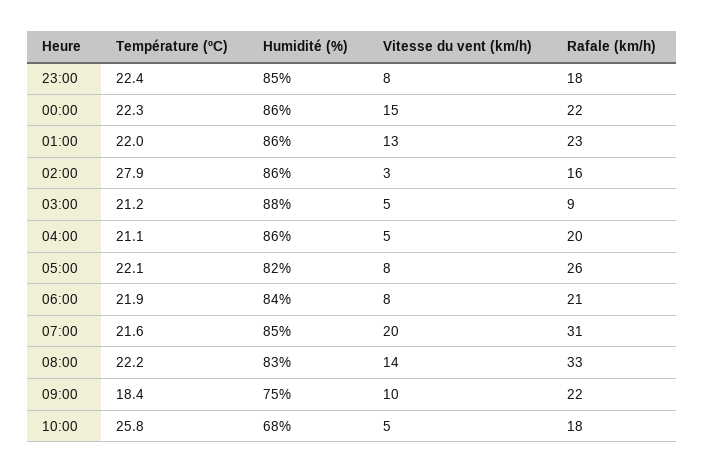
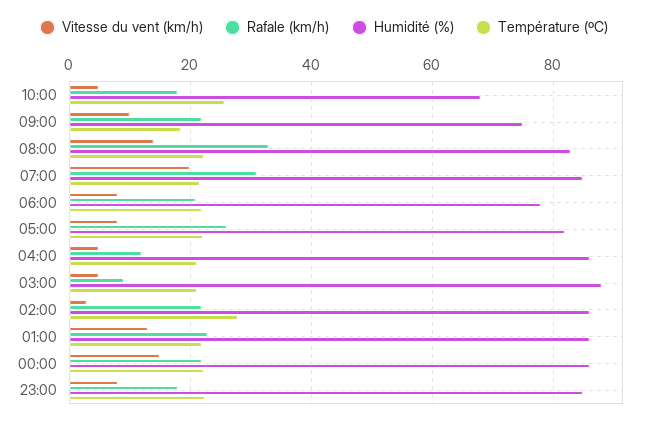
  {
    "Température (ºC)": {
      "23:00": 22.4,
      "00:00": 22.3,
      "01:00": 22,
      "02:00": 27.9,
      "03:00": 21.2,
      "04:00": 21.1,
      "05:00": 22.1,
      "06:00": 21.9,
      "07:00": 21.6,
      "08:00": 22.2,
      "09:00": 18.4,
      "10:00": 25.8
    },
    "Humidité (%)": {
      "23:00": 85,
      "00:00": 86,
      "01:00": 86,
      "02:00": 86,
      "03:00": 88,
      "04:00": 86,
      "05:00": 82,
-     "06:00": 84,
+     "06:00": 78,
      "07:00": 85,
      "08:00": 83,
      "09:00": 75,
      "10:00": 68
    },
    "Vitesse du vent (km/h)": {
      "23:00": 8,
      "00:00": 15,
      "01:00": 13,
      "02:00": 3,
      "03:00": 5,
      "04:00": 5,
      "05:00": 8,
      "06:00": 8,
      "07:00": 20,
      "08:00": 14,
      "09:00": 10,
      "10:00": 5
    },
    "Rafale (km/h)": {
      "23:00": 18,
      "00:00": 22,
      "01:00": 23,
-     "02:00": 16,
+     "02:00": 22,
      "03:00": 9,
-     "04:00": 20,
+     "04:00": 12,
      "05:00": 26,
      "06:00": 21,
      "07:00": 31,
      "08:00": 33,
      "09:00": 22,
      "10:00": 18
    }
  }

